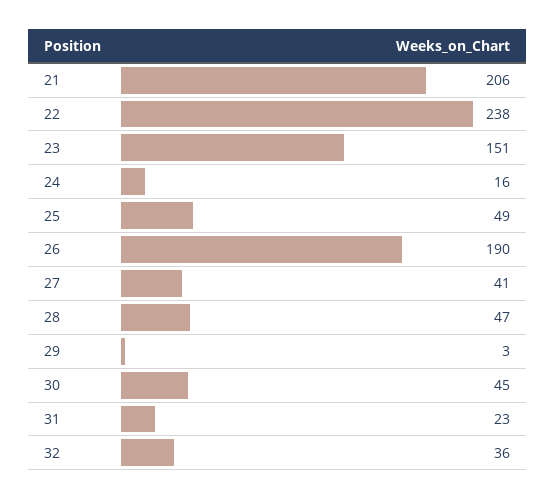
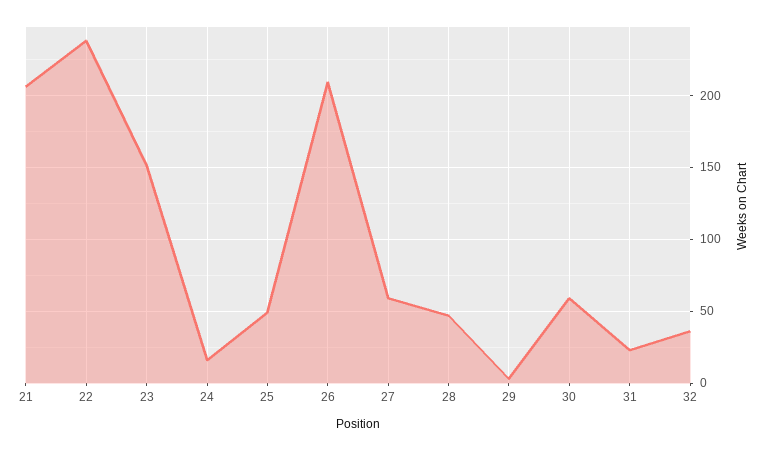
  {
    "21": 206,
    "22": 238,
    "23": 151,
    "24": 16,
    "25": 49,
-   "26": 190,
+   "26": 210,
-   "27": 41,
+   "27": 60,
    "28": 47,
    "29": 3,
-   "30": 45,
+   "30": 60,
    "31": 23,
    "32": 36
  }

